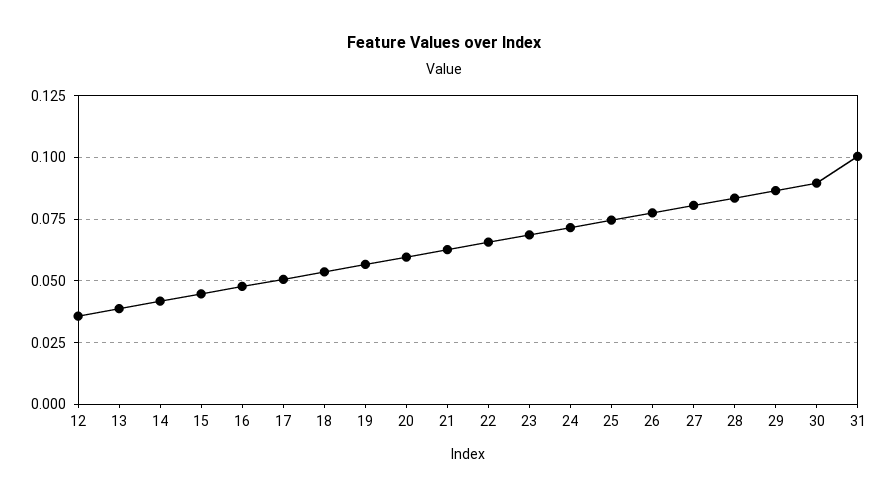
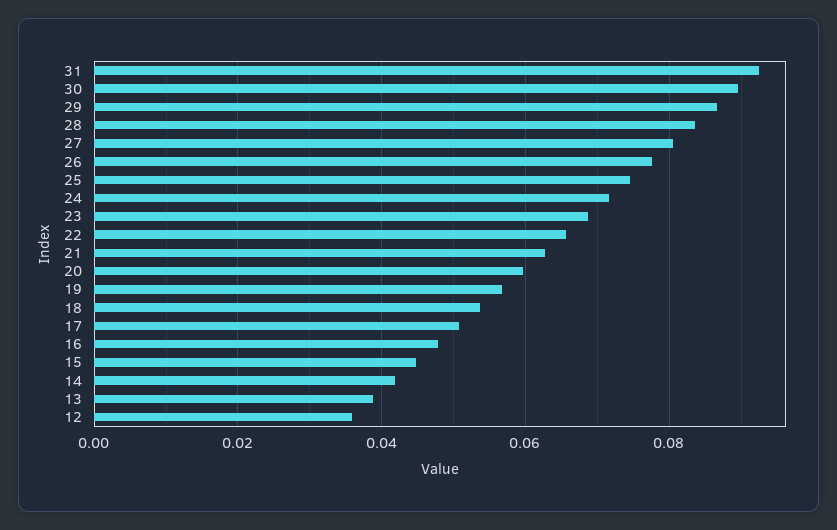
  {
    "12": 0.036,
    "13": 0.038,
    "14": 0.042,
    "15": 0.044,
    "16": 0.048,
    "17": 0.05,
    "18": 0.054,
    "19": 0.056,
    "20": 0.06,
    "21": 0.062,
    "22": 0.066,
    "23": 0.068,
    "24": 0.072,
    "25": 0.074,
    "26": 0.078,
    "27": 0.08,
    "28": 0.084,
    "29": 0.086,
    "30": 0.09,
-   "31": 0.1
+   "31": 0.092
  }

